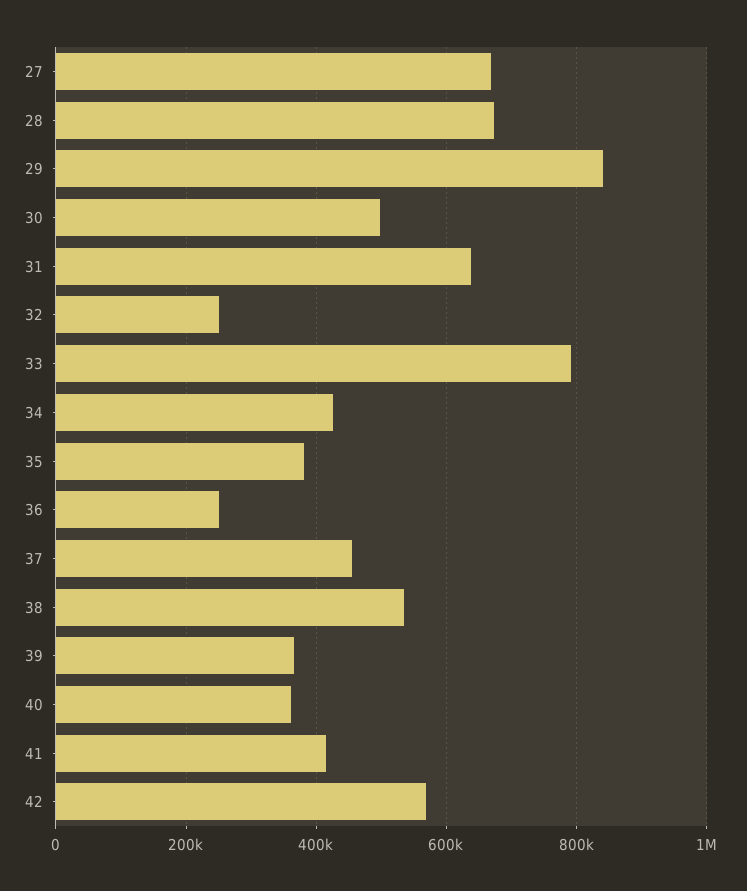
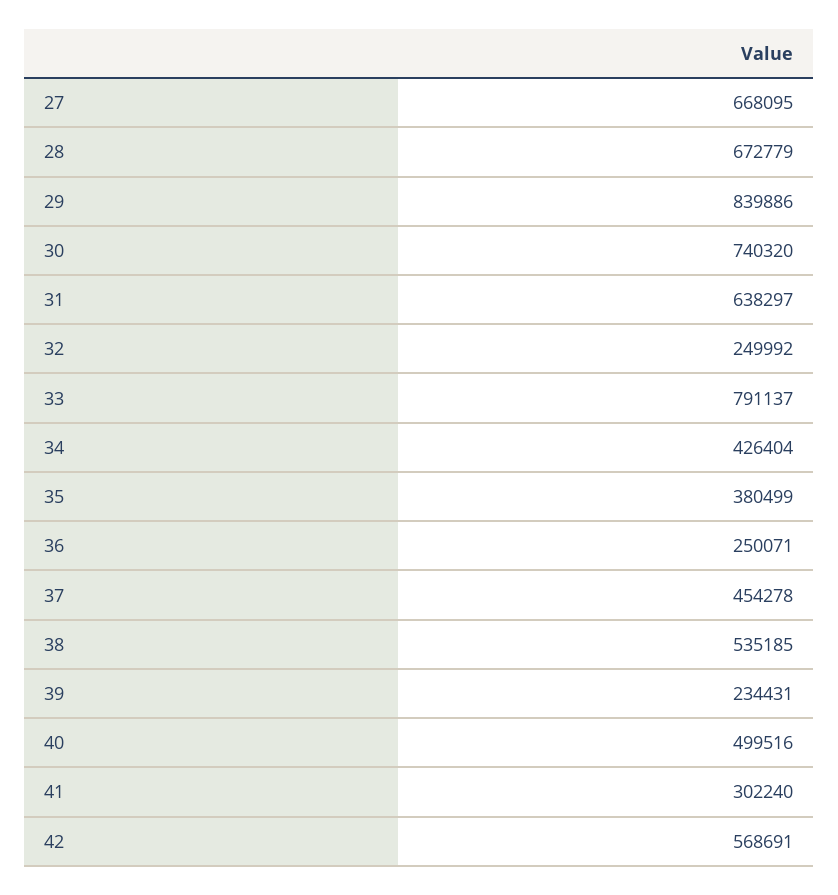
  {
    "27": 668095,
    "28": 672779,
    "29": 839886,
-   "30": 500000,
+   "30": 740320,
    "31": 638297,
    "32": 249992,
    "33": 791137,
    "34": 426404,
    "35": 380499,
    "36": 250071,
    "37": 454278,
    "38": 535185,
-   "39": 360000,
+   "39": 234431,
-   "40": 360000,
+   "40": 499516,
-   "41": 420000,
+   "41": 302240,
    "42": 568691
  }

